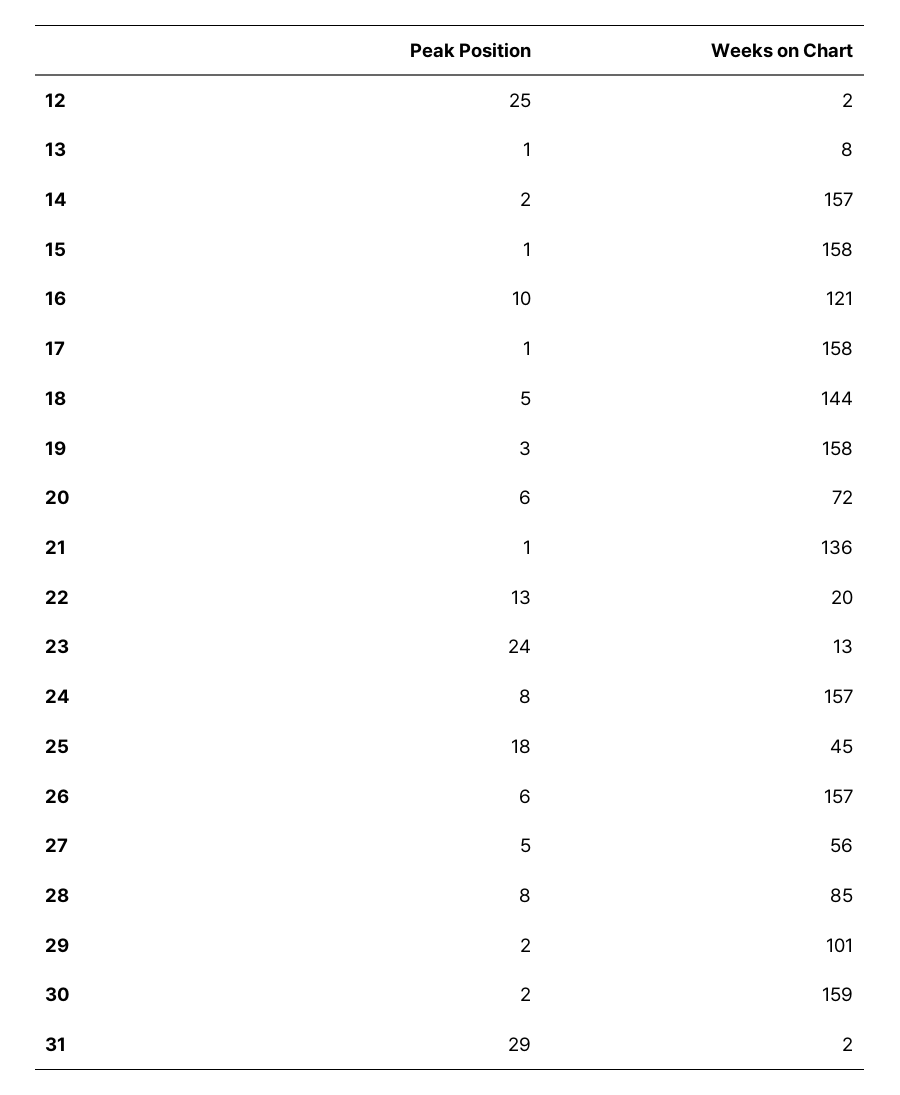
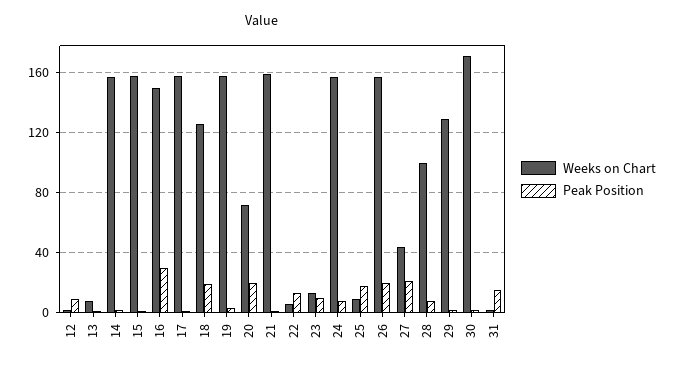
  {
    "Peak Position": {
-     "12": 25,
+     "12": 10,
      "13": 1,
      "14": 2,
      "15": 1,
-     "16": 10,
+     "16": 30,
      "17": 1,
-     "18": 5,
+     "18": 20,
      "19": 3,
-     "20": 6,
+     "20": 20,
      "21": 1,
      "22": 13,
-     "23": 24,
+     "23": 10,
      "24": 8,
      "25": 18,
-     "26": 6,
+     "26": 20,
-     "27": 5,
+     "27": 20,
      "28": 8,
      "29": 2,
      "30": 2,
-     "31": 29
+     "31": 15
    },
    "Weeks on Chart": {
      "12": 2,
      "13": 8,
      "14": 157,
      "15": 158,
-     "16": 121,
+     "16": 150,
      "17": 158,
-     "18": 144,
+     "18": 125,
      "19": 158,
      "20": 72,
-     "21": 136,
+     "21": 160,
-     "22": 20,
+     "22": 5,
      "23": 13,
      "24": 157,
-     "25": 45,
+     "25": 10,
      "26": 157,
-     "27": 56,
+     "27": 45,
-     "28": 85,
+     "28": 100,
-     "29": 101,
+     "29": 130,
-     "30": 159,
+     "30": 170,
      "31": 2
    }
  }

